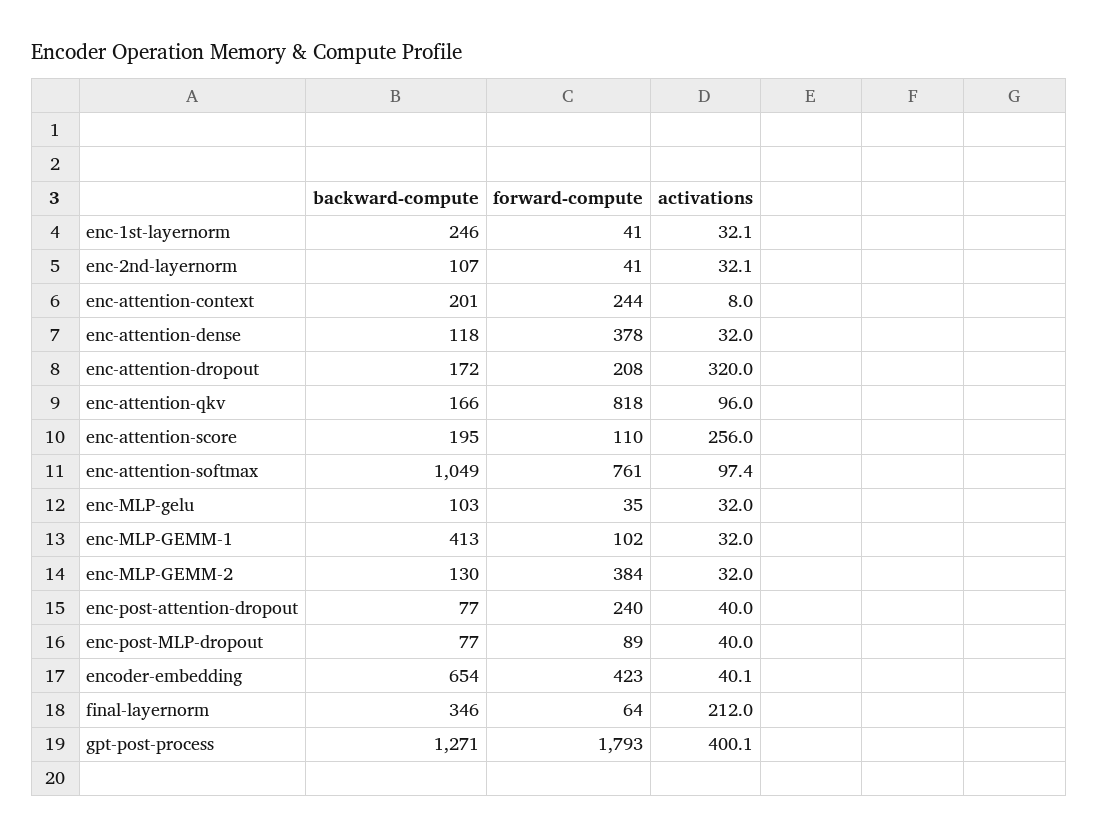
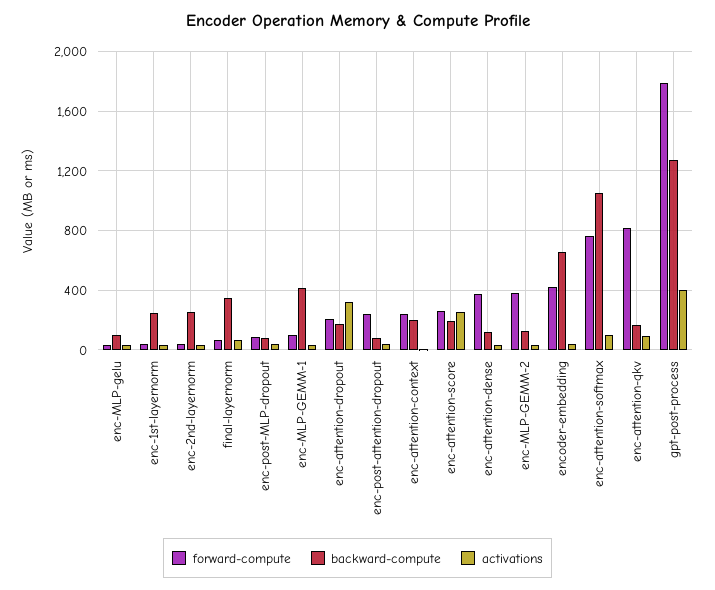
  {
    "backward-compute": {
      "enc-1st-layernorm": 246,
-     "enc-2nd-layernorm": 107,
+     "enc-2nd-layernorm": 250,
      "enc-attention-context": 201,
      "enc-attention-dense": 118,
      "enc-attention-dropout": 172,
      "enc-attention-qkv": 166,
      "enc-attention-score": 195,
      "enc-attention-softmax": 1049,
      "enc-MLP-gelu": 103,
      "enc-MLP-GEMM-1": 413,
      "enc-MLP-GEMM-2": 130,
      "enc-post-attention-dropout": 77,
      "enc-post-MLP-dropout": 77,
      "encoder-embedding": 654,
      "final-layernorm": 346,
      "gpt-post-process": 1271
    },
    "forward-compute": {
      "enc-1st-layernorm": 41,
      "enc-2nd-layernorm": 41,
      "enc-attention-context": 244,
      "enc-attention-dense": 378,
      "enc-attention-dropout": 208,
      "enc-attention-qkv": 818,
-     "enc-attention-score": 110,
+     "enc-attention-score": 250,
      "enc-attention-softmax": 761,
      "enc-MLP-gelu": 35,
      "enc-MLP-GEMM-1": 102,
      "enc-MLP-GEMM-2": 384,
      "enc-post-attention-dropout": 240,
      "enc-post-MLP-dropout": 89,
      "encoder-embedding": 423,
      "final-layernorm": 64,
      "gpt-post-process": 1793
    },
    "activations": {
      "enc-1st-layernorm": 32.1,
      "enc-2nd-layernorm": 32.1,
      "enc-attention-context": 8,
      "enc-attention-dense": 32,
      "enc-attention-dropout": 320,
      "enc-attention-qkv": 96,
      "enc-attention-score": 256,
      "enc-attention-softmax": 97.4,
      "enc-MLP-gelu": 32,
      "enc-MLP-GEMM-1": 32,
      "enc-MLP-GEMM-2": 32,
      "enc-post-attention-dropout": 40,
      "enc-post-MLP-dropout": 40,
      "encoder-embedding": 40.1,
-     "final-layernorm": 212,
+     "final-layernorm": 50,
      "gpt-post-process": 400.1
    }
  }

